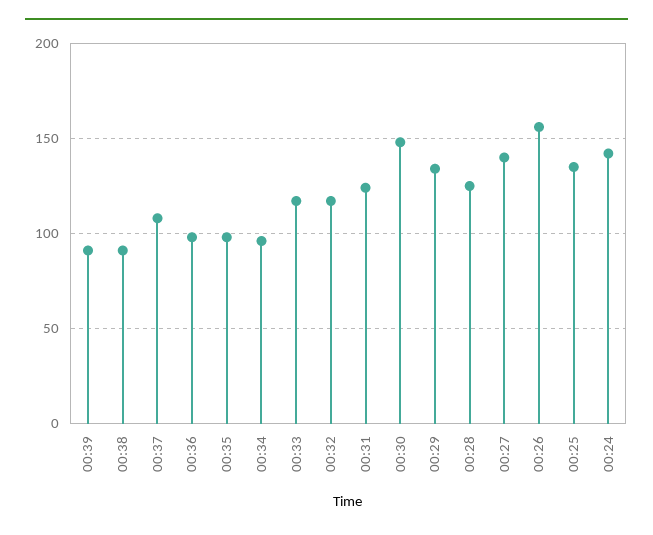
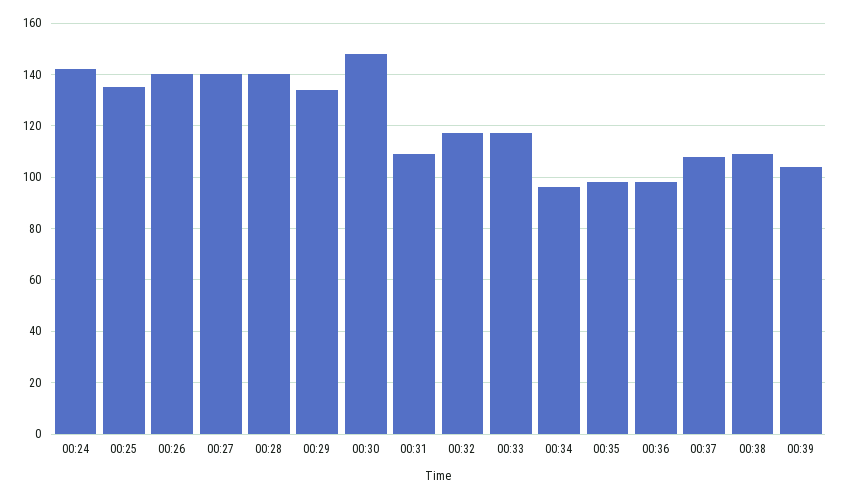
  {
-   "00:39": 90,
+   "00:39": 105,
-   "00:38": 90,
+   "00:38": 110,
    "00:37": 110,
    "00:36": 100,
    "00:35": 100,
    "00:34": 95,
    "00:33": 115,
    "00:32": 115,
-   "00:31": 125,
+   "00:31": 110,
    "00:30": 150,
    "00:29": 135,
-   "00:28": 125,
+   "00:28": 140,
    "00:27": 140,
-   "00:26": 155,
+   "00:26": 140,
    "00:25": 135,
    "00:24": 140
  }

